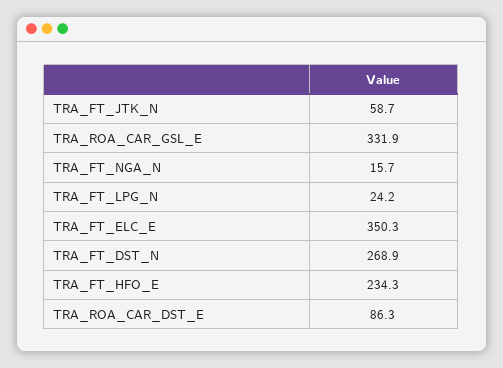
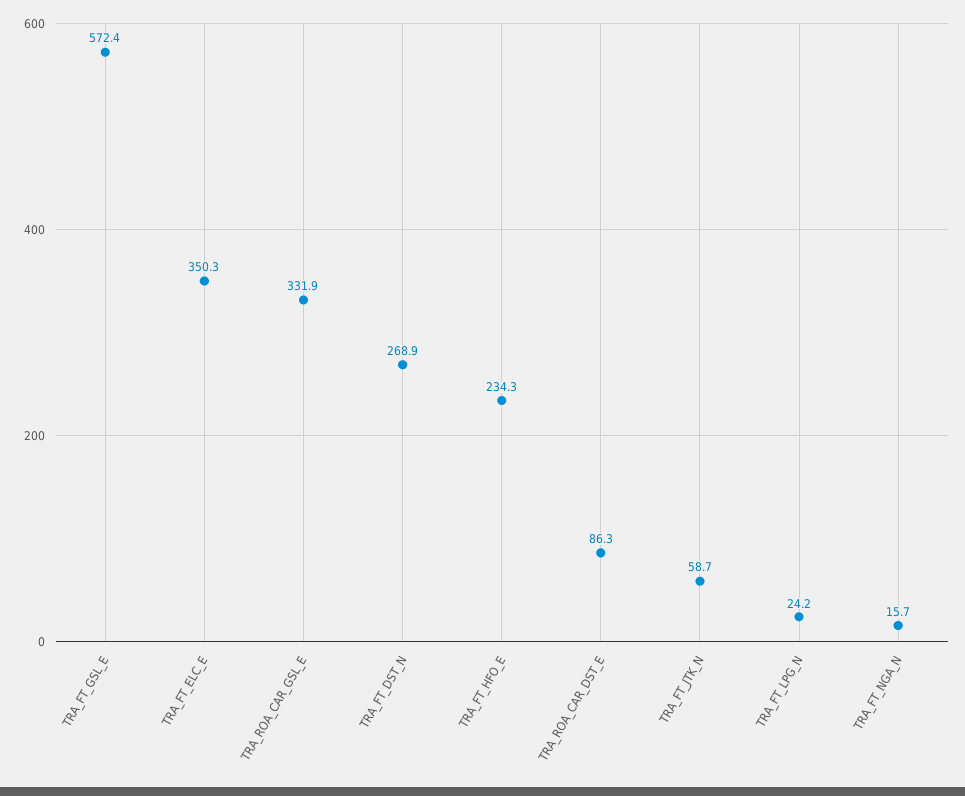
  {
    "TRA_FT_JTK_N": 58.7,
    "TRA_ROA_CAR_GSL_E": 331.9,
    "TRA_FT_NGA_N": 15.7,
    "TRA_FT_LPG_N": 24.2,
    "TRA_FT_ELC_E": 350.3,
    "TRA_FT_DST_N": 268.9,
    "TRA_FT_HFO_E": 234.3,
-   "TRA_ROA_CAR_DST_E": 86.3
+   "TRA_ROA_CAR_DST_E": 86.3,
+   "TRA_FT_GSL_E": 572.4
  }

